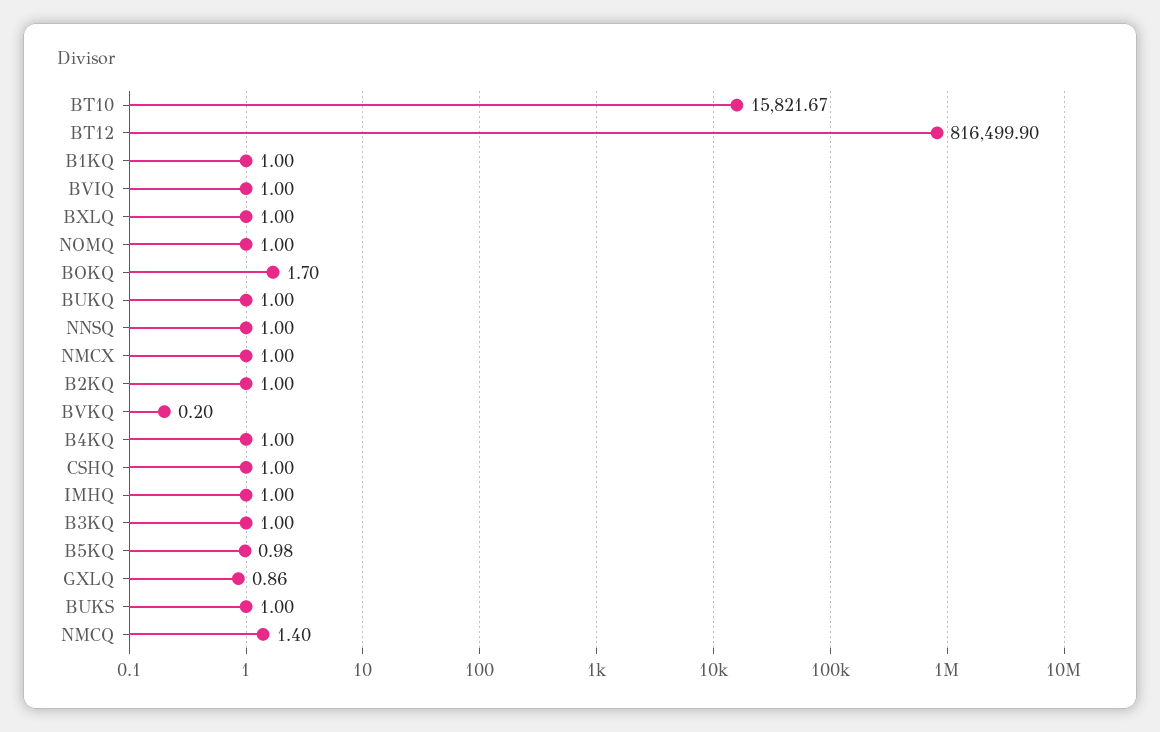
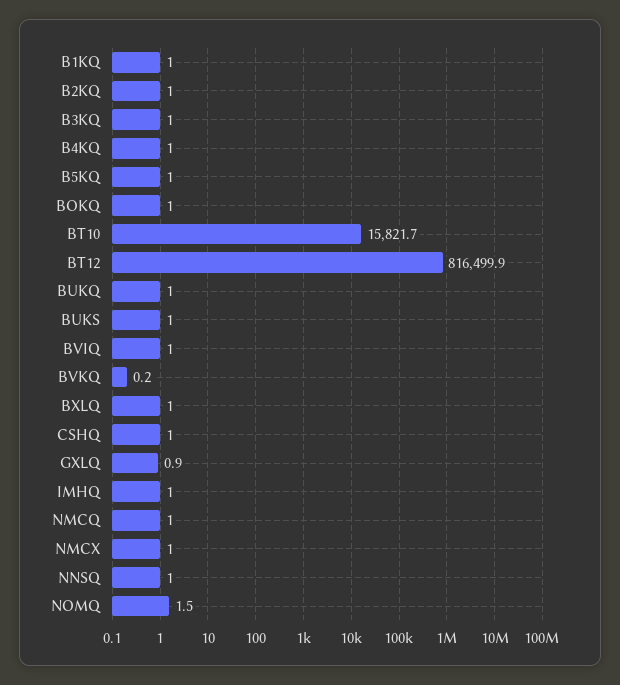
  {
    "BT10": 15821.67,
    "BT12": 816499.9,
    "B1KQ": 1,
    "BVIQ": 1,
    "BXLQ": 1,
-   "NOMQ": 1,
+   "NOMQ": 1.5,
-   "BOKQ": 1.7,
+   "BOKQ": 1,
    "BUKQ": 1,
    "NNSQ": 1,
    "NMCX": 1,
    "B2KQ": 1,
    "BVKQ": 0.2,
    "B4KQ": 1,
    "CSHQ": 1,
    "IMHQ": 1,
    "B3KQ": 1,
    "B5KQ": 0.98,
    "GXLQ": 0.86,
    "BUKS": 1,
-   "NMCQ": 1.4
+   "NMCQ": 1
  }

